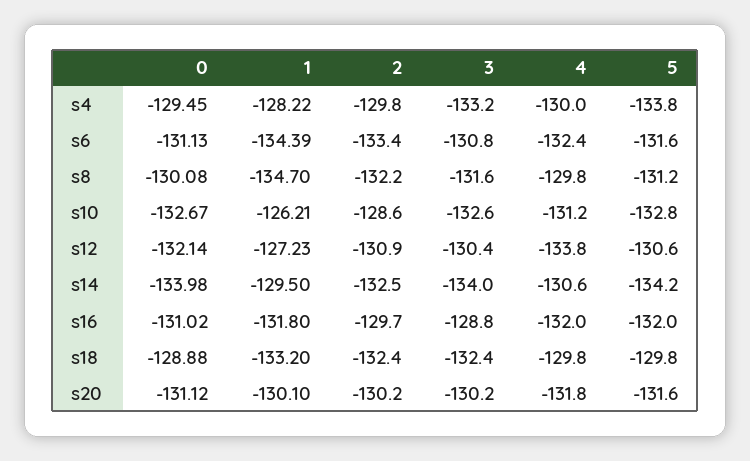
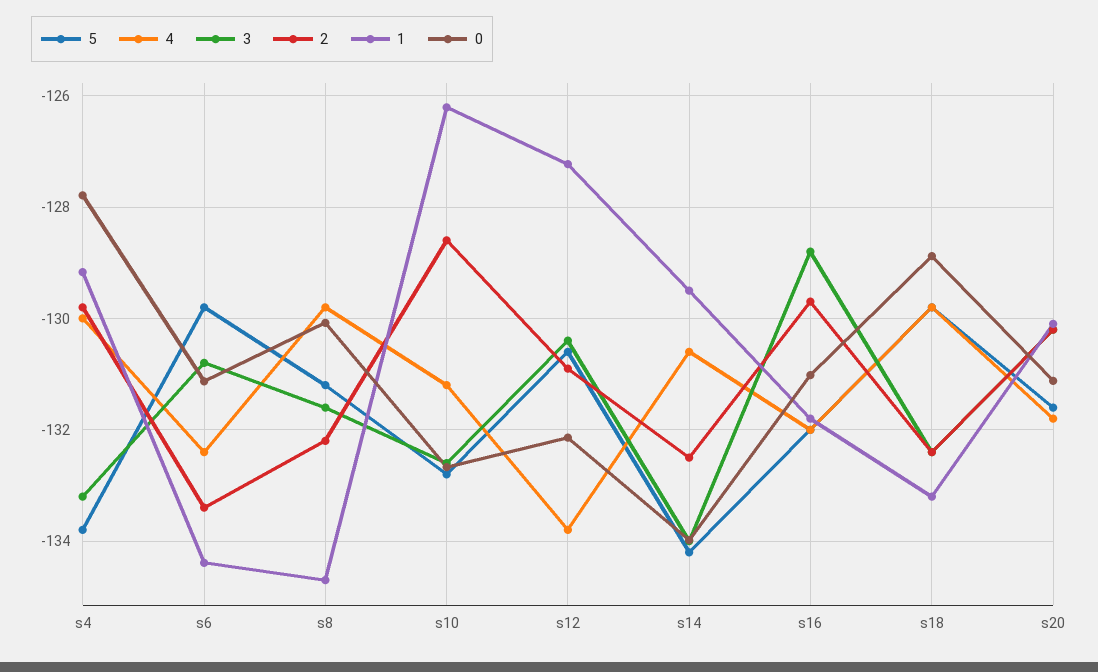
  {
    "0": {
-     "s4": -129.45,
+     "s4": -127.8,
      "s6": -131.13,
      "s8": -130.08,
      "s10": -132.67,
      "s12": -132.14,
      "s14": -133.98,
      "s16": -131.02,
      "s18": -128.88,
      "s20": -131.12
    },
    "1": {
-     "s4": -128.22,
+     "s4": -129.2,
      "s6": -134.39,
      "s8": -134.7,
      "s10": -126.21,
      "s12": -127.23,
      "s14": -129.5,
      "s16": -131.8,
      "s18": -133.2,
      "s20": -130.1
    },
    "2": {
      "s4": -129.8,
      "s6": -133.4,
      "s8": -132.2,
      "s10": -128.6,
      "s12": -130.9,
      "s14": -132.5,
      "s16": -129.7,
      "s18": -132.4,
      "s20": -130.2
    },
    "3": {
      "s4": -133.2,
      "s6": -130.8,
      "s8": -131.6,
      "s10": -132.6,
      "s12": -130.4,
      "s14": -134,
      "s16": -128.8,
      "s18": -132.4,
      "s20": -130.2
    },
    "4": {
      "s4": -130,
      "s6": -132.4,
      "s8": -129.8,
      "s10": -131.2,
      "s12": -133.8,
      "s14": -130.6,
      "s16": -132,
      "s18": -129.8,
      "s20": -131.8
    },
    "5": {
      "s4": -133.8,
-     "s6": -131.6,
+     "s6": -129.8,
      "s8": -131.2,
      "s10": -132.8,
      "s12": -130.6,
      "s14": -134.2,
      "s16": -132,
      "s18": -129.8,
      "s20": -131.6
    }
  }

